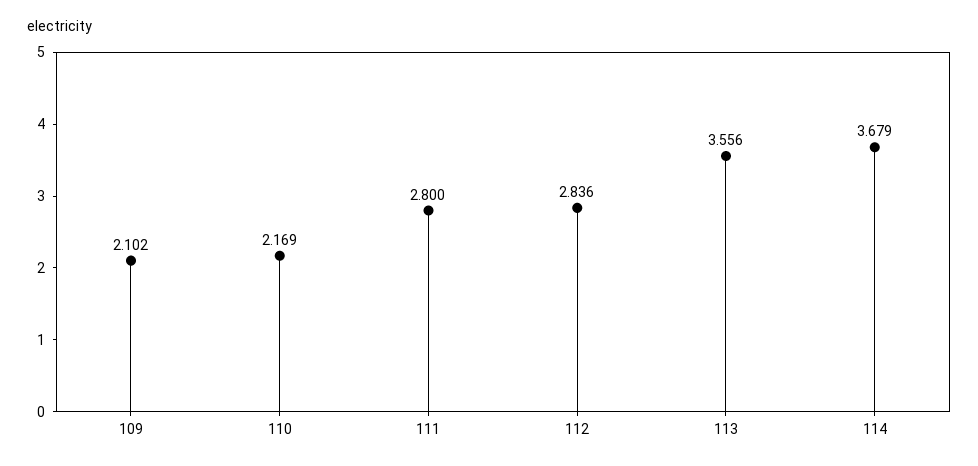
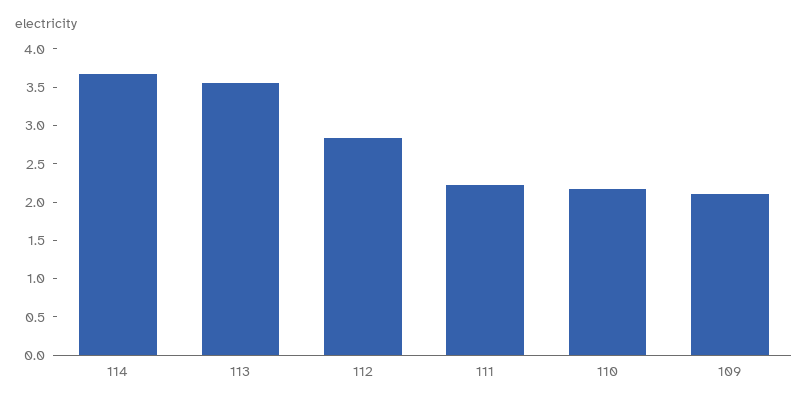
  {
    "109": 2.102,
    "110": 2.169,
-   "111": 2.8,
+   "111": 2.25,
    "112": 2.836,
    "113": 3.556,
    "114": 3.679
  }

